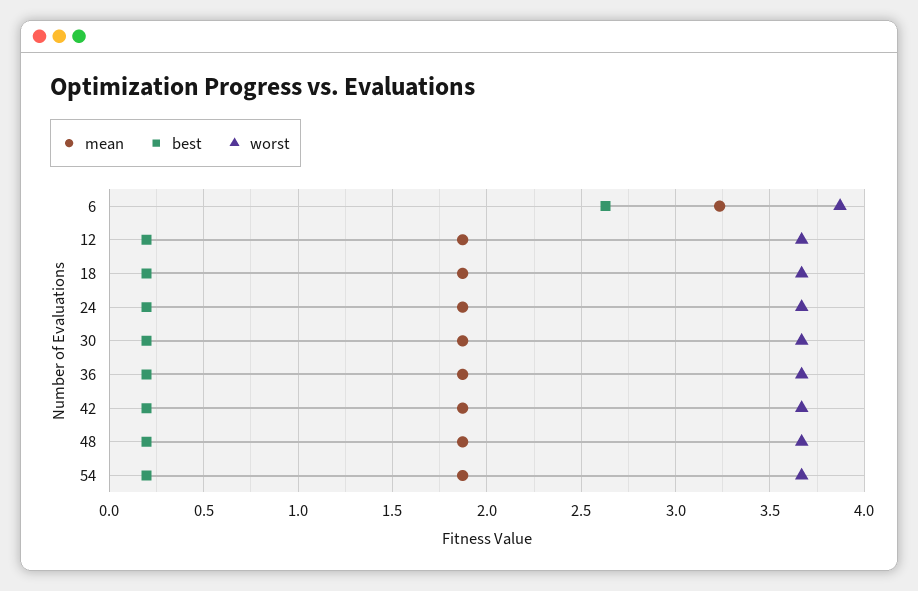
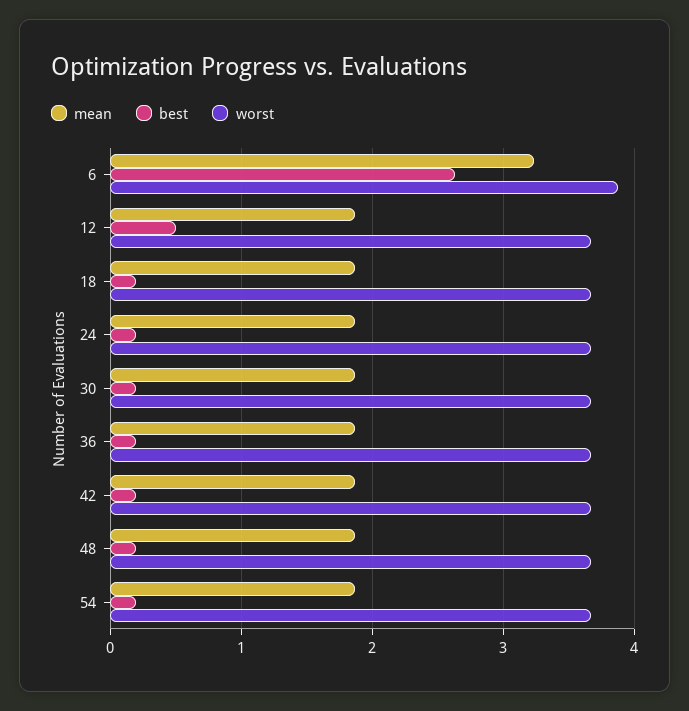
  {
    "mean": {
      "6": 3.25,
      "12": 1.85,
      "18": 1.85,
      "24": 1.85,
      "30": 1.85,
      "36": 1.85,
      "42": 1.85,
      "48": 1.85,
      "54": 1.85
    },
    "best": {
      "6": 2.65,
-     "12": 0.2,
+     "12": 0.5,
      "18": 0.2,
      "24": 0.2,
      "30": 0.2,
      "36": 0.2,
      "42": 0.2,
      "48": 0.2,
      "54": 0.2
    },
    "worst": {
      "6": 3.85,
      "12": 3.65,
      "18": 3.65,
      "24": 3.65,
      "30": 3.65,
      "36": 3.65,
      "42": 3.65,
      "48": 3.65,
      "54": 3.65
    }
  }

